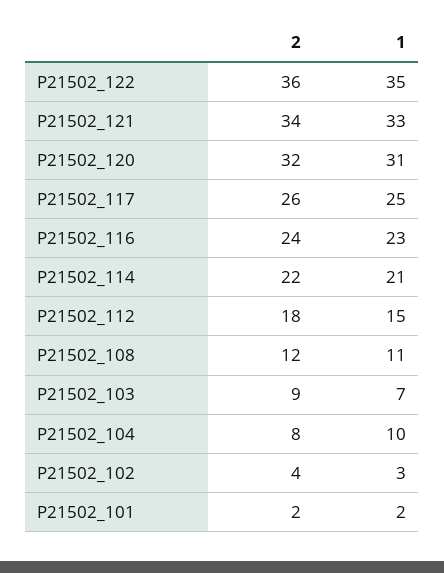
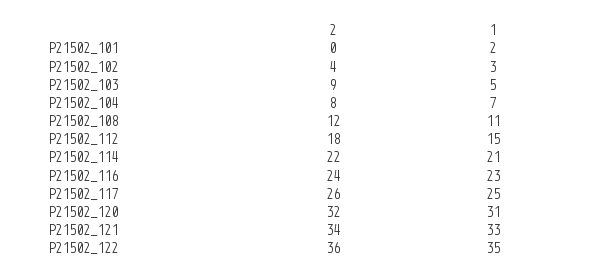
  {
    "2": {
      "P21502_122": 36,
      "P21502_121": 34,
      "P21502_120": 32,
      "P21502_117": 26,
      "P21502_116": 24,
      "P21502_114": 22,
      "P21502_112": 18,
      "P21502_108": 12,
      "P21502_103": 9,
      "P21502_104": 8,
      "P21502_102": 4,
-     "P21502_101": 2
+     "P21502_101": 0
    },
    "1": {
      "P21502_122": 35,
      "P21502_121": 33,
      "P21502_120": 31,
      "P21502_117": 25,
      "P21502_116": 23,
      "P21502_114": 21,
      "P21502_112": 15,
      "P21502_108": 11,
-     "P21502_103": 7,
+     "P21502_103": 5,
-     "P21502_104": 10,
+     "P21502_104": 7,
      "P21502_102": 3,
      "P21502_101": 2
    }
  }

